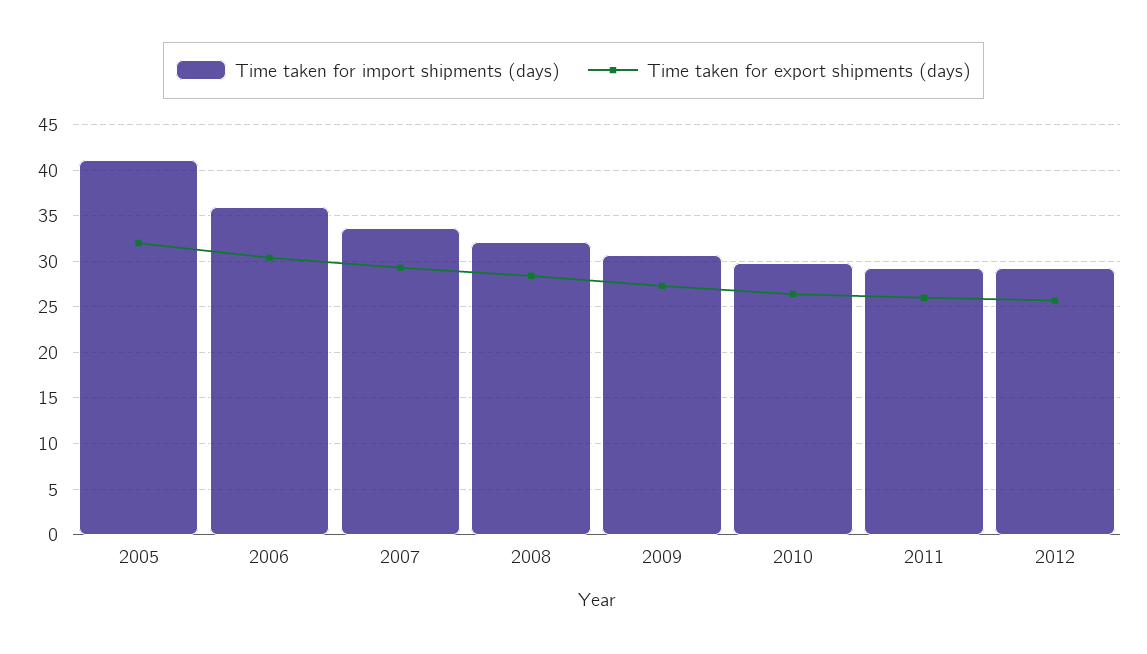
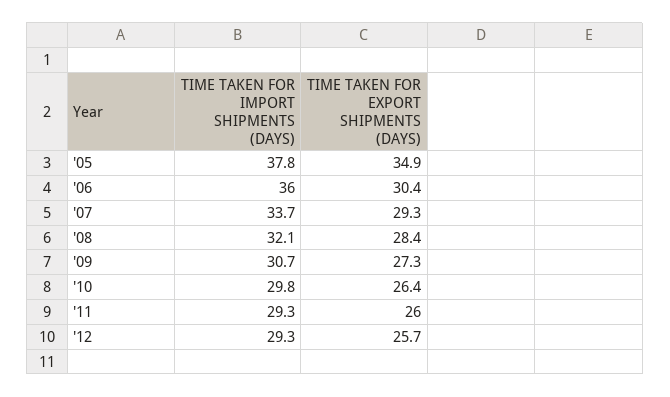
  {
    "Time taken for import shipments (days)": {
-     "2005": 41,
+     "2005": 37.8,
      "2006": 36,
      "2007": 33.7,
      "2008": 32.1,
      "2009": 30.7,
      "2010": 29.8,
      "2011": 29.3,
      "2012": 29.3
    },
    "Time taken for export shipments (days)": {
-     "2005": 32,
+     "2005": 34.9,
      "2006": 30.4,
      "2007": 29.3,
      "2008": 28.4,
      "2009": 27.3,
      "2010": 26.4,
      "2011": 26,
      "2012": 25.7
    }
  }

